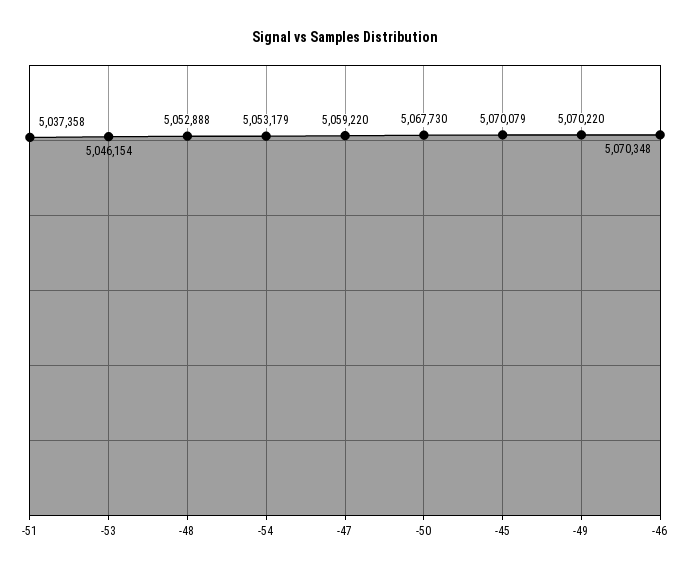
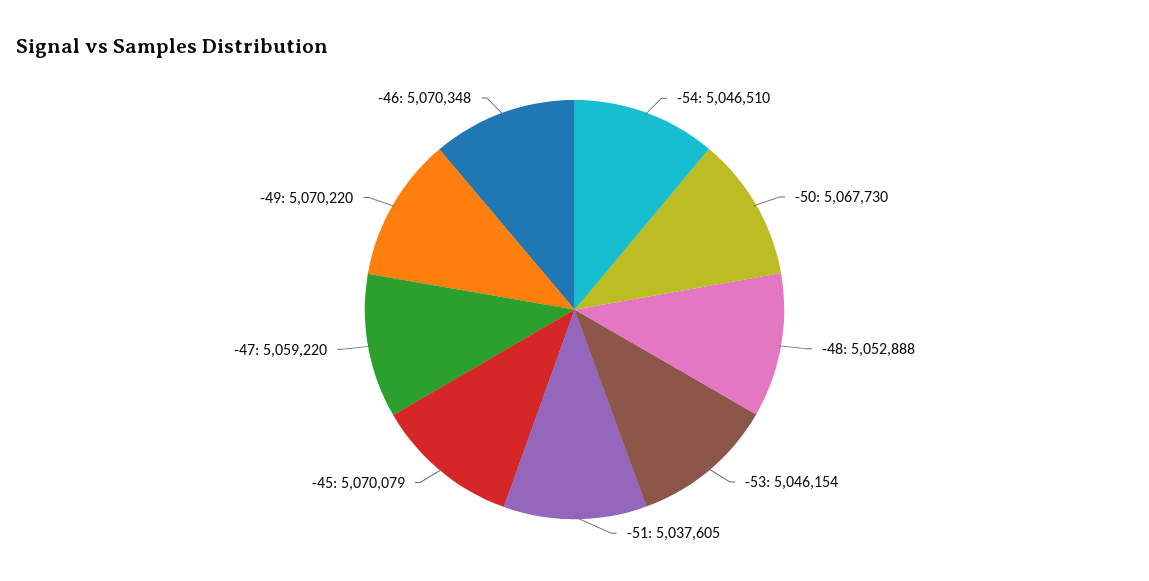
  {
-   "-51": 5037358,
+   "-51": 5037605,
    "-53": 5046154,
    "-48": 5052888,
-   "-54": 5053179,
+   "-54": 5046510,
    "-47": 5059220,
    "-50": 5067730,
    "-45": 5070079,
    "-49": 5070220,
    "-46": 5070348
  }

